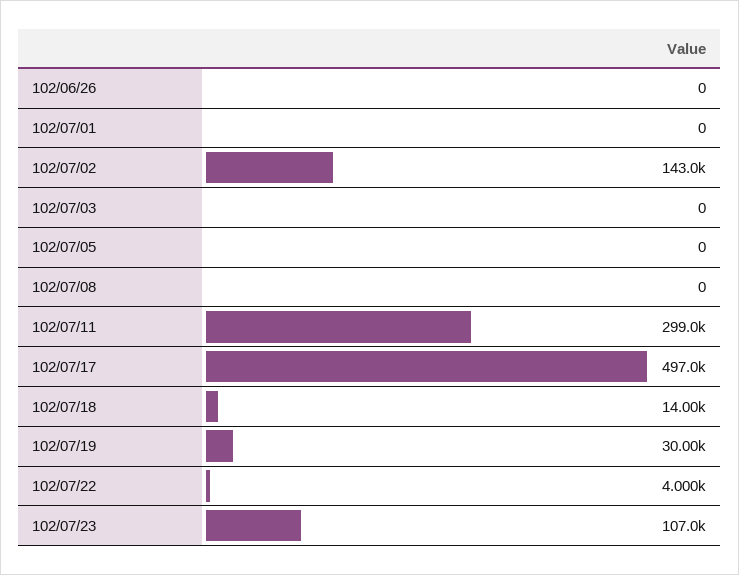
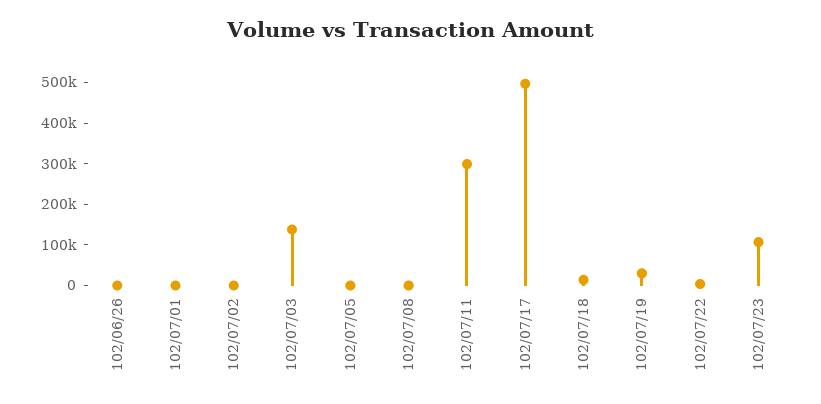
  {
    "102/06/26": 0,
    "102/07/01": 0,
-   "102/07/02": 143000,
+   "102/07/02": 0,
-   "102/07/03": 0,
+   "102/07/03": 140000,
    "102/07/05": 0,
    "102/07/08": 0,
    "102/07/11": 299000,
    "102/07/17": 497000,
    "102/07/18": 14000,
    "102/07/19": 30000,
    "102/07/22": 4000,
    "102/07/23": 107000
  }

